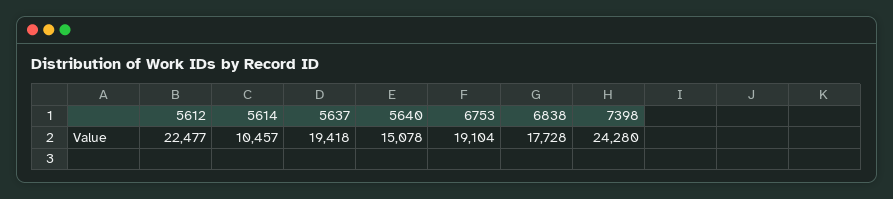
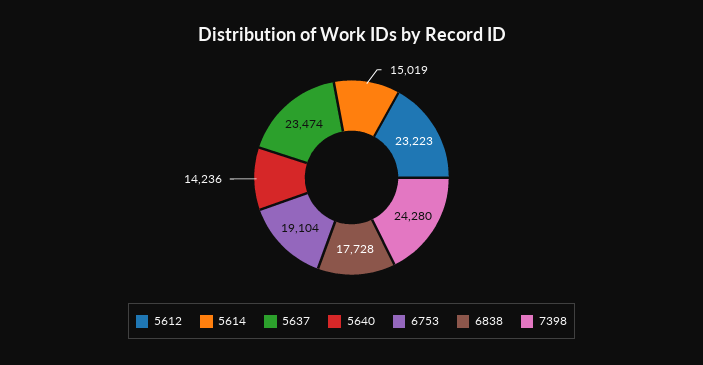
  {
-   "5612": 22477,
+   "5612": 23223,
-   "5614": 10457,
+   "5614": 15019,
-   "5637": 19418,
+   "5637": 23474,
-   "5640": 15078,
+   "5640": 14236,
    "6753": 19104,
    "6838": 17728,
    "7398": 24280
  }

